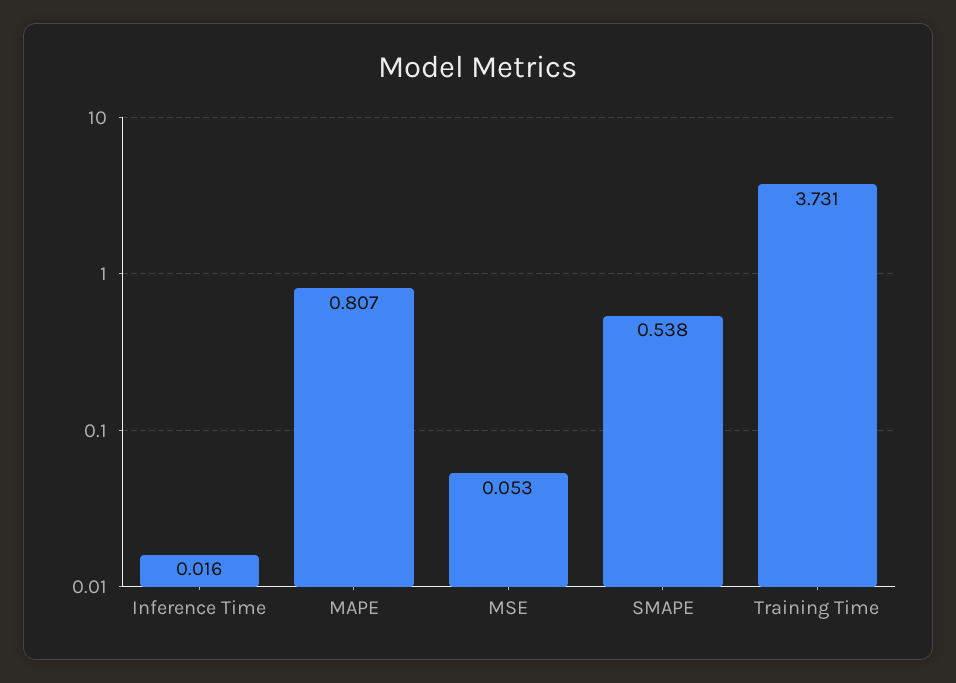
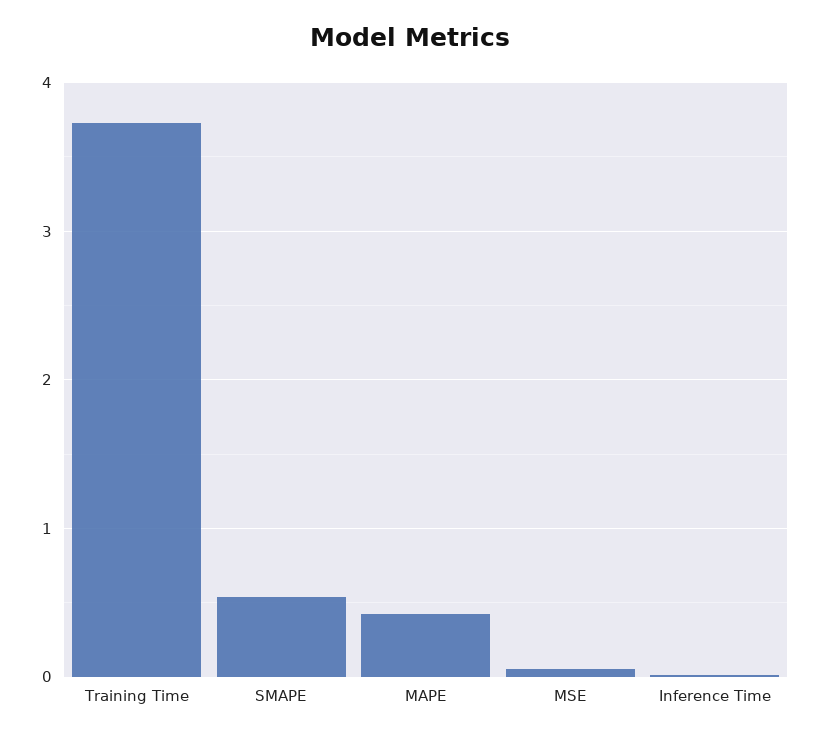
  {
    "Inference Time": 0.016,
-   "MAPE": 0.807,
+   "MAPE": 0.4,
    "MSE": 0.053,
    "SMAPE": 0.538,
    "Training Time": 3.731
  }

